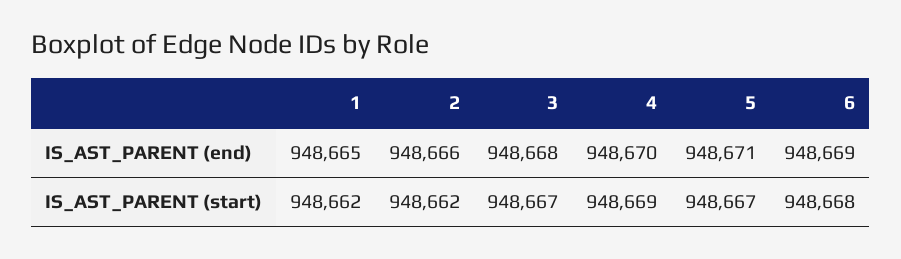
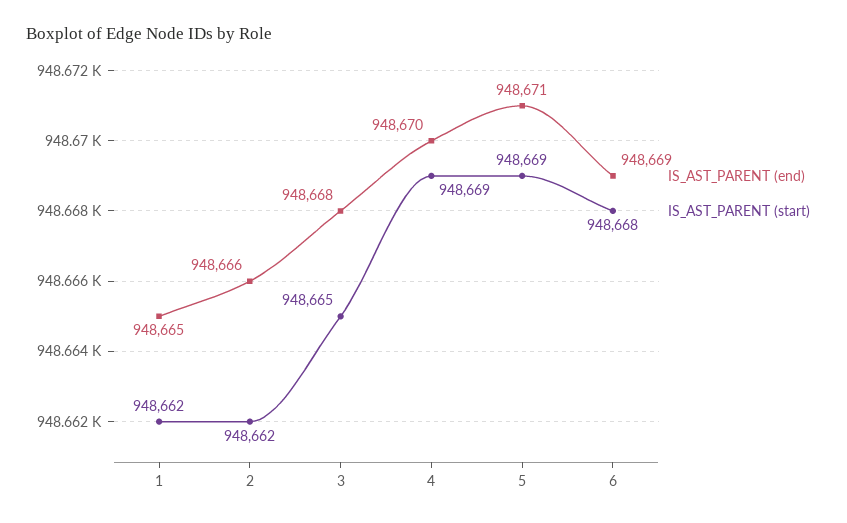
  {
    "IS_AST_PARENT (end)": {
      "1": 948665,
      "2": 948666,
      "3": 948668,
      "4": 948670,
      "5": 948671,
      "6": 948669
    },
    "IS_AST_PARENT (start)": {
      "1": 948662,
      "2": 948662,
-     "3": 948667,
+     "3": 948665,
      "4": 948669,
-     "5": 948667,
+     "5": 948669,
      "6": 948668
    }
  }

